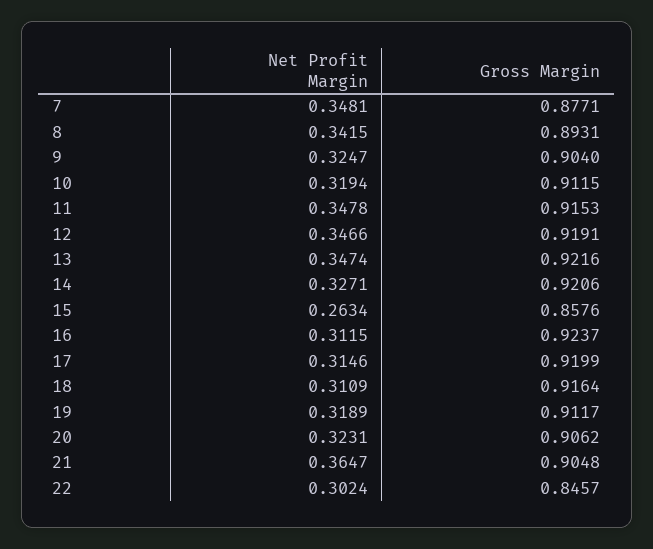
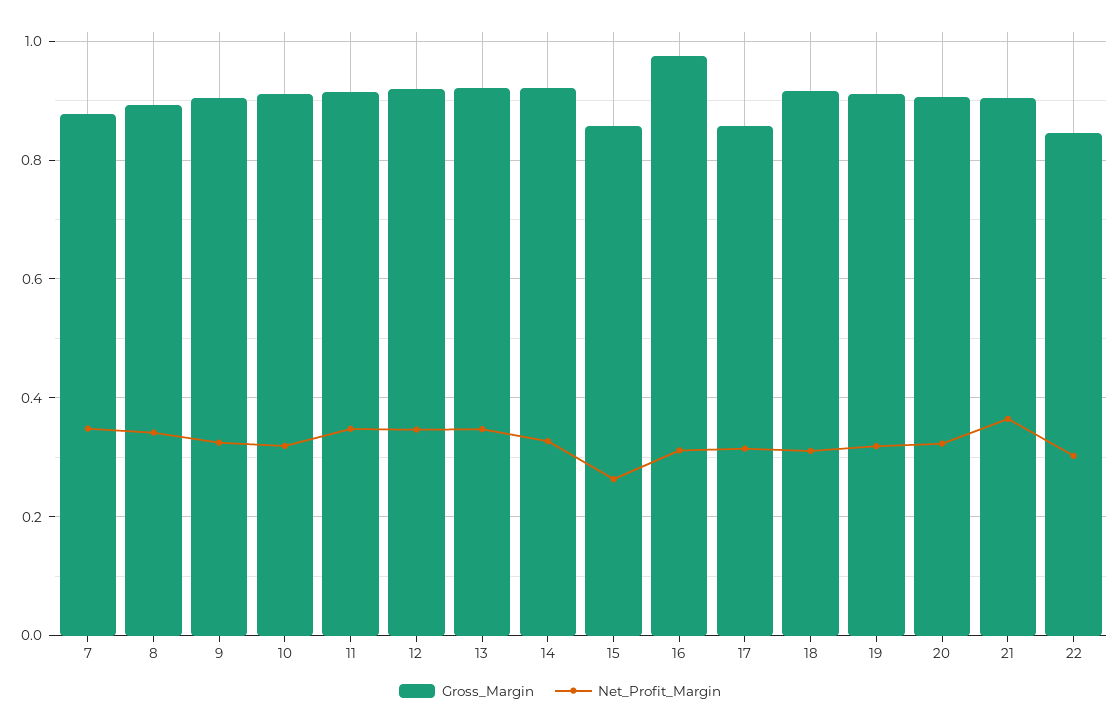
  {
    "Net Profit Margin": {
      "7": 0.3481,
      "8": 0.3415,
      "9": 0.3247,
      "10": 0.3194,
      "11": 0.3478,
      "12": 0.3466,
      "13": 0.3474,
      "14": 0.3271,
      "15": 0.2634,
      "16": 0.3115,
      "17": 0.3146,
      "18": 0.3109,
      "19": 0.3189,
      "20": 0.3231,
      "21": 0.3647,
      "22": 0.3024
    },
    "Gross Margin": {
      "7": 0.8771,
      "8": 0.8931,
      "9": 0.904,
      "10": 0.9115,
      "11": 0.9153,
      "12": 0.9191,
      "13": 0.9216,
      "14": 0.9206,
      "15": 0.8576,
-     "16": 0.9237,
+     "16": 0.98,
-     "17": 0.9199,
+     "17": 0.86,
      "18": 0.9164,
      "19": 0.9117,
      "20": 0.9062,
      "21": 0.9048,
      "22": 0.8457
    }
  }

